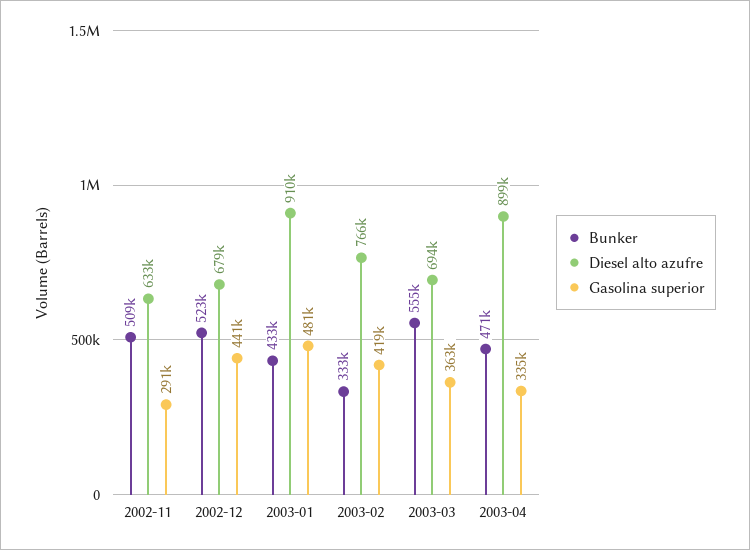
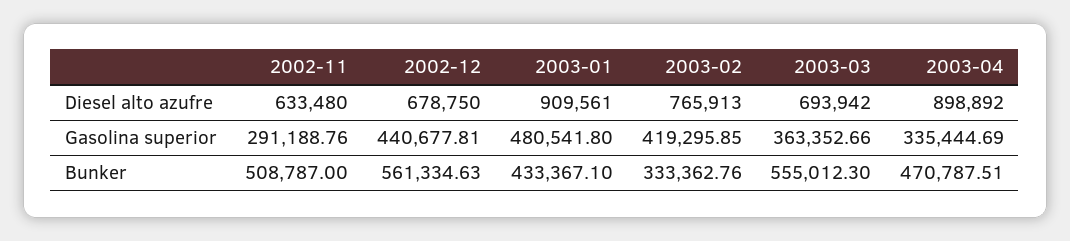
  {
    "Bunker": {
      "2002-11": 508787,
-     "2002-12": 523000,
+     "2002-12": 561334.63,
      "2003-01": 433367.1,
      "2003-02": 333362.76,
      "2003-03": 555012.3,
      "2003-04": 470787.51
    },
    "Diesel alto azufre": {
      "2002-11": 633480,
      "2002-12": 678750,
      "2003-01": 909561,
      "2003-02": 765913,
      "2003-03": 693942,
      "2003-04": 898892
    },
    "Gasolina superior": {
      "2002-11": 291188.76,
      "2002-12": 440677.81,
      "2003-01": 480541.8,
      "2003-02": 419295.85,
      "2003-03": 363352.66,
      "2003-04": 335444.69
    }
  }

